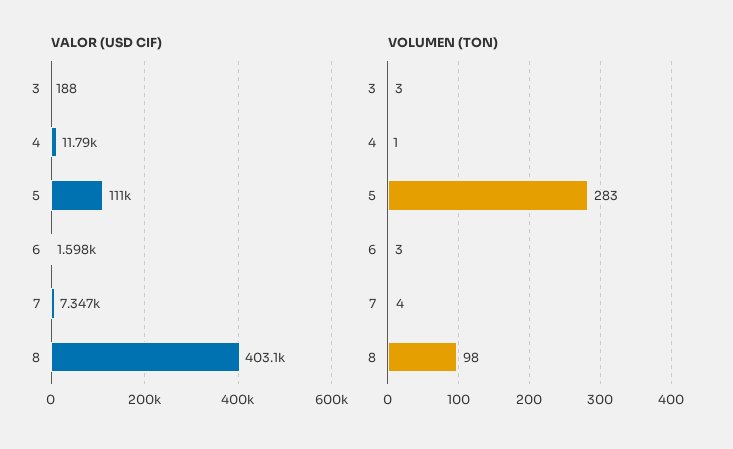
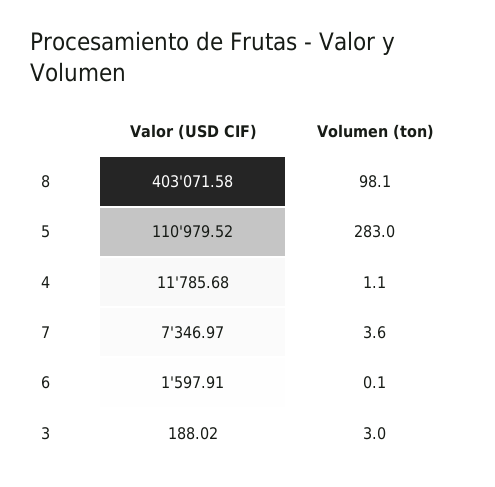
  {
    "VALOR (USD CIF)": {
      "3": 188.02,
      "4": 11785.68,
      "5": 110979.52,
      "6": 1597.91,
      "7": 7346.97,
      "8": 403071.58
    },
    "VOLUMEN (TON)": {
      "3": 3,
      "4": 1.1,
      "5": 283,
-     "6": 3,
+     "6": 0.1,
      "7": 3.6,
      "8": 98.1
    }
  }

